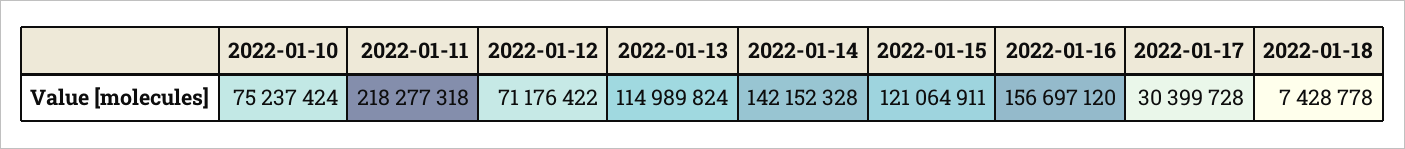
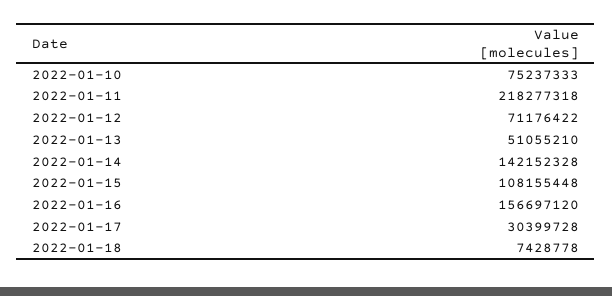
  {
-   "2022-01-10": 75237424,
+   "2022-01-10": 75237333,
    "2022-01-11": 218277318,
    "2022-01-12": 71176422,
-   "2022-01-13": 114989824,
+   "2022-01-13": 51055210,
    "2022-01-14": 142152328,
-   "2022-01-15": 121064911,
+   "2022-01-15": 108155448,
    "2022-01-16": 156697120,
    "2022-01-17": 30399728,
    "2022-01-18": 7428778
  }

